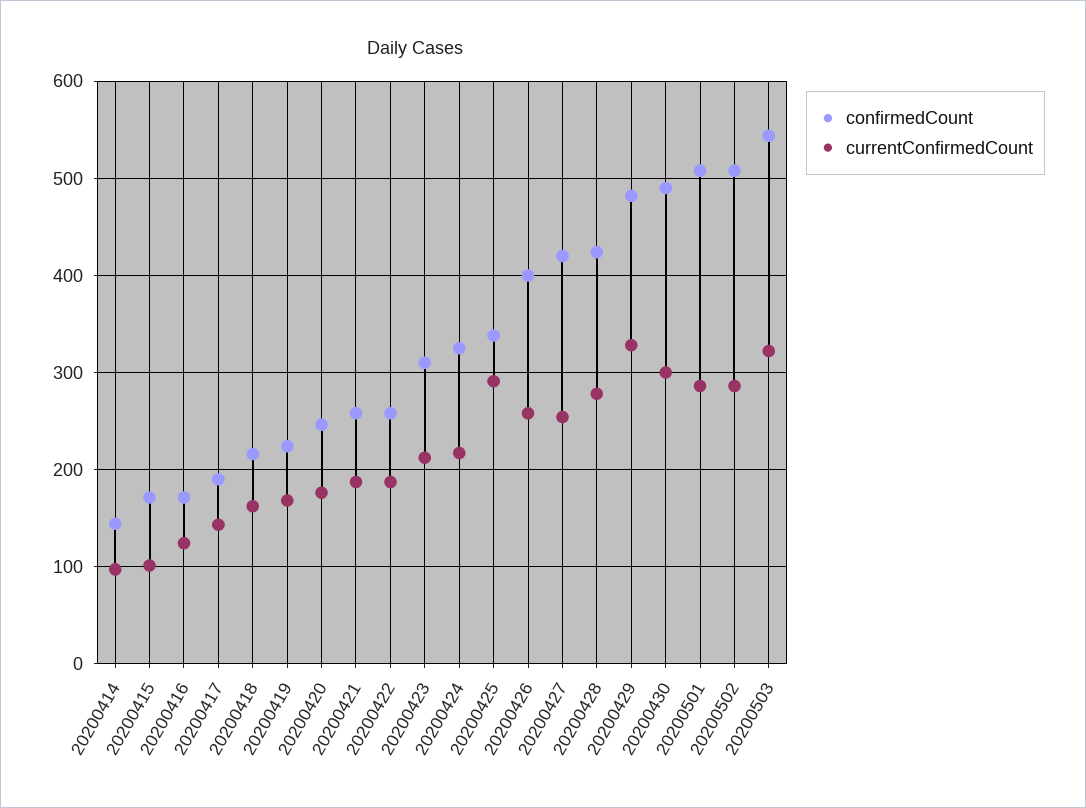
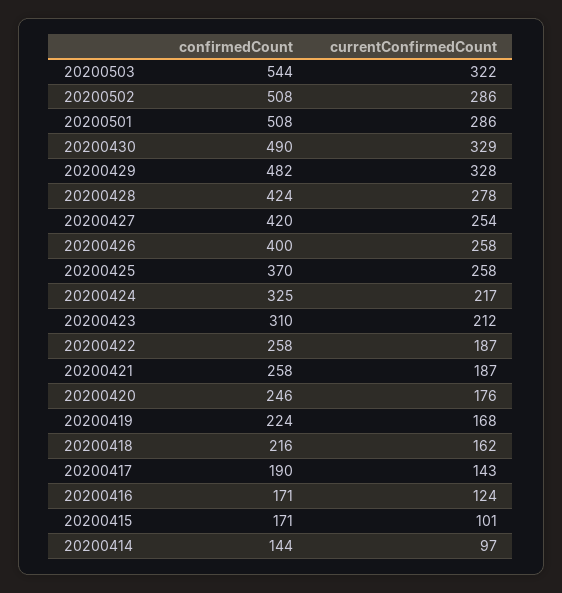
  {
    "confirmedCount": {
      "20200414": 144,
      "20200415": 171,
      "20200416": 171,
      "20200417": 190,
      "20200418": 216,
      "20200419": 224,
      "20200420": 246,
      "20200421": 258,
      "20200422": 258,
      "20200423": 310,
      "20200424": 325,
-     "20200425": 340,
+     "20200425": 370,
      "20200426": 400,
      "20200427": 420,
      "20200428": 424,
      "20200429": 482,
      "20200430": 490,
      "20200501": 508,
      "20200502": 508,
      "20200503": 544
    },
    "currentConfirmedCount": {
      "20200414": 97,
      "20200415": 101,
      "20200416": 124,
      "20200417": 143,
      "20200418": 162,
      "20200419": 168,
      "20200420": 176,
      "20200421": 187,
      "20200422": 187,
      "20200423": 212,
      "20200424": 217,
-     "20200425": 290,
+     "20200425": 258,
      "20200426": 258,
      "20200427": 254,
      "20200428": 278,
      "20200429": 328,
-     "20200430": 300,
+     "20200430": 329,
      "20200501": 286,
      "20200502": 286,
      "20200503": 322
    }
  }

